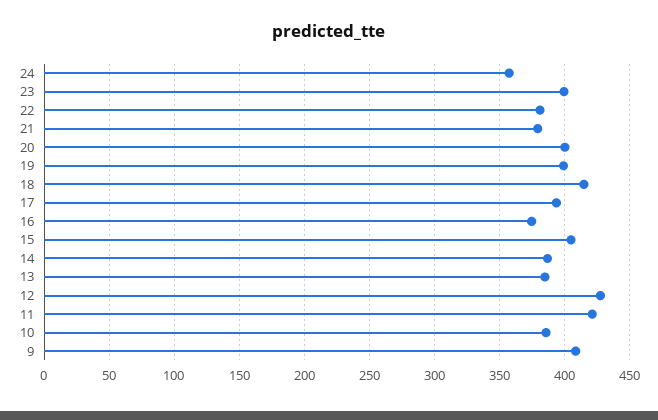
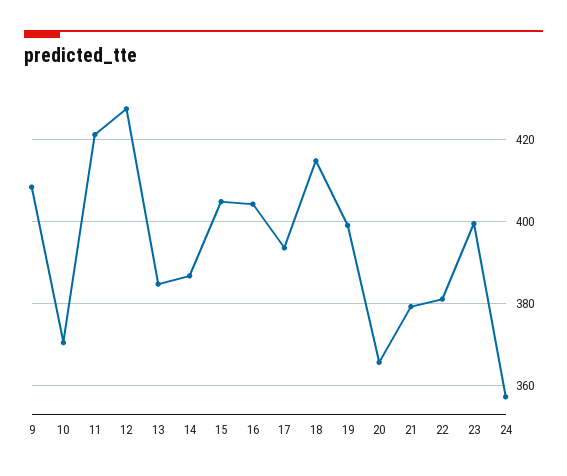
  {
    "24": 358,
    "23": 400,
    "22": 382,
    "21": 380,
-   "20": 400,
+   "20": 366,
    "19": 400,
    "18": 414,
    "17": 394,
-   "16": 375,
+   "16": 404,
    "15": 404,
    "14": 386,
    "13": 384,
    "12": 428,
    "11": 422,
-   "10": 385,
+   "10": 370,
    "9": 408
  }

